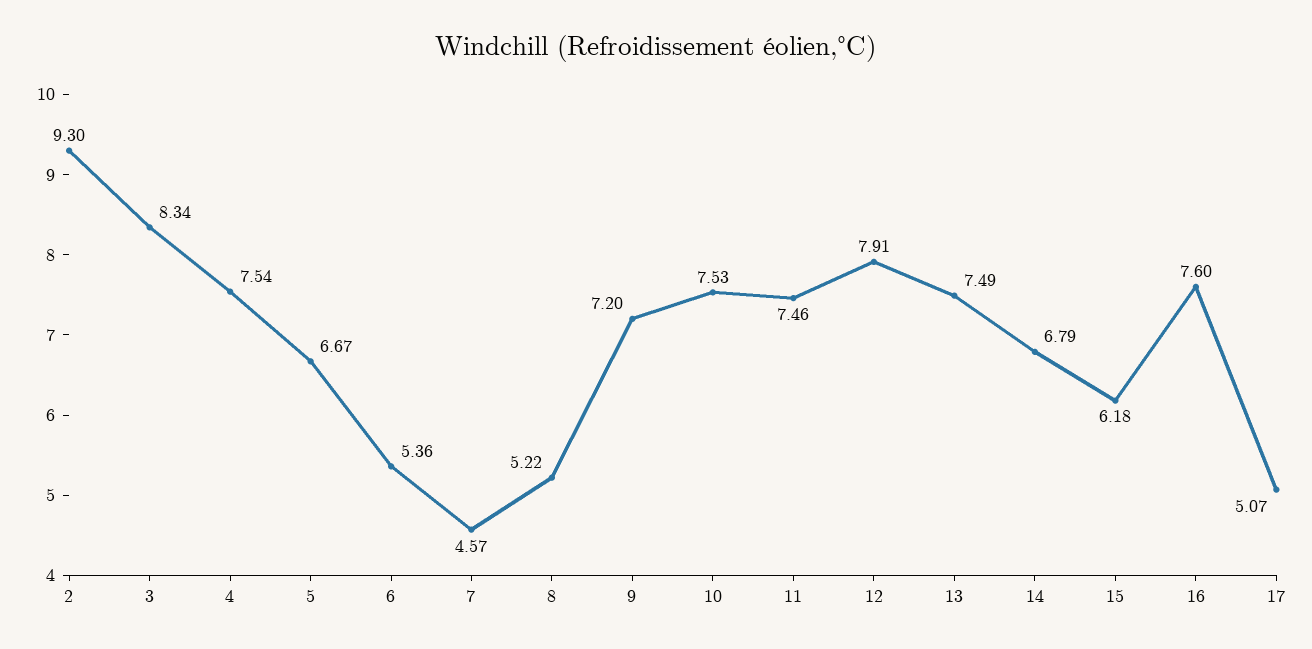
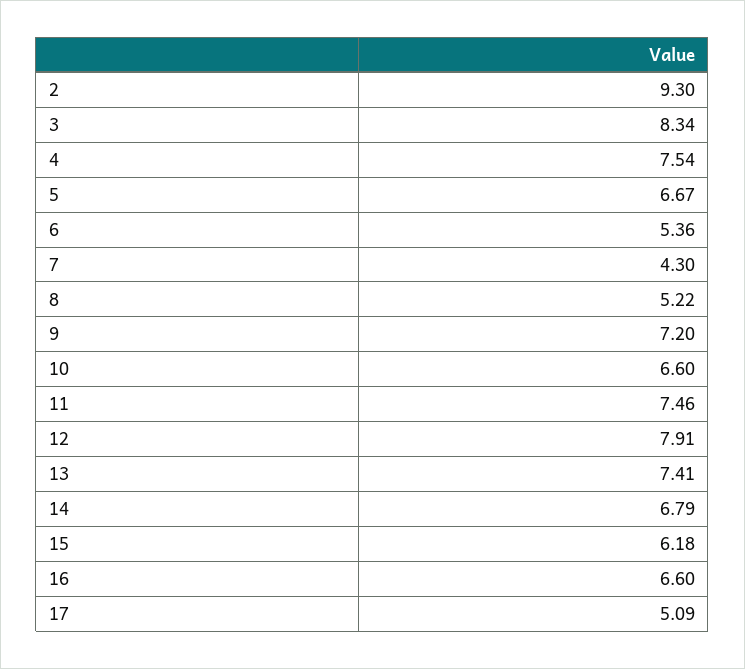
  {
    "2": 9.3,
    "3": 8.34,
    "4": 7.54,
    "5": 6.67,
    "6": 5.36,
-   "7": 4.57,
+   "7": 4.3,
    "8": 5.22,
    "9": 7.2,
-   "10": 7.53,
+   "10": 6.6,
    "11": 7.46,
    "12": 7.91,
-   "13": 7.49,
+   "13": 7.41,
    "14": 6.79,
    "15": 6.18,
-   "16": 7.6,
+   "16": 6.6,
-   "17": 5.07
+   "17": 5.09
  }

